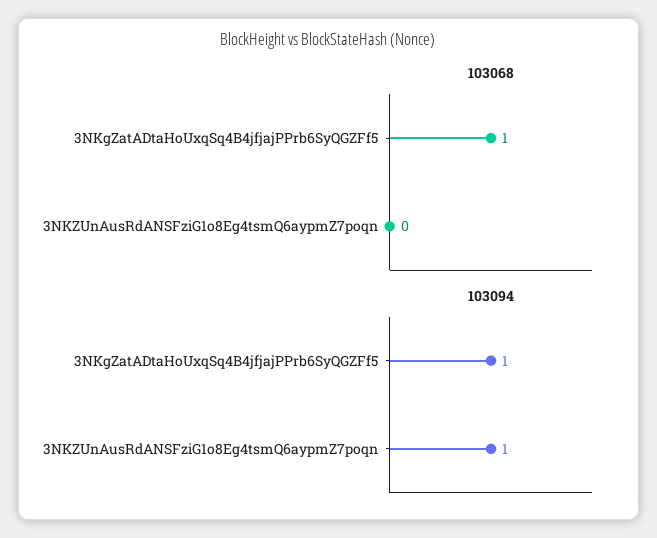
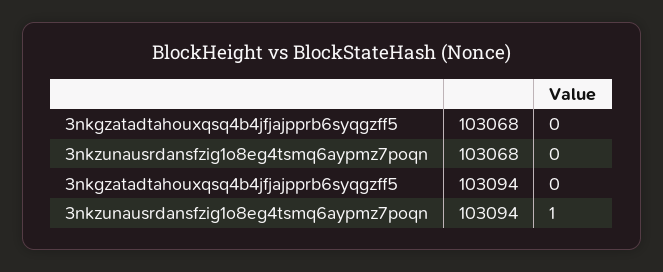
  {
    "103068": {
-     "3NKgZatADtaHoUxqSq4B4jfjajPPrb6SyQGZFf5": 1,
+     "3NKgZatADtaHoUxqSq4B4jfjajPPrb6SyQGZFf5": 0,
      "3NKZUnAusRdANSFziG1o8Eg4tsmQ6aypmZ7poqn": 0
    },
    "103094": {
-     "3NKgZatADtaHoUxqSq4B4jfjajPPrb6SyQGZFf5": 1,
+     "3NKgZatADtaHoUxqSq4B4jfjajPPrb6SyQGZFf5": 0,
      "3NKZUnAusRdANSFziG1o8Eg4tsmQ6aypmZ7poqn": 1
    }
  }

